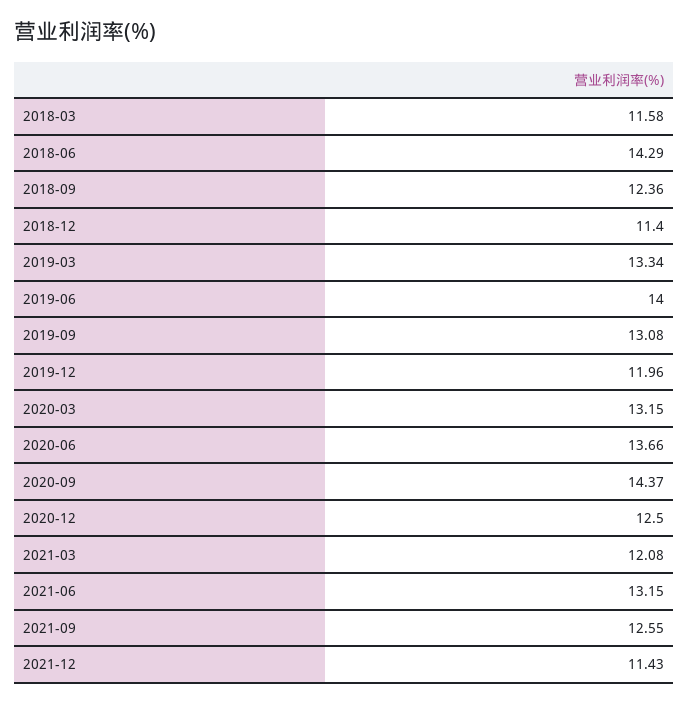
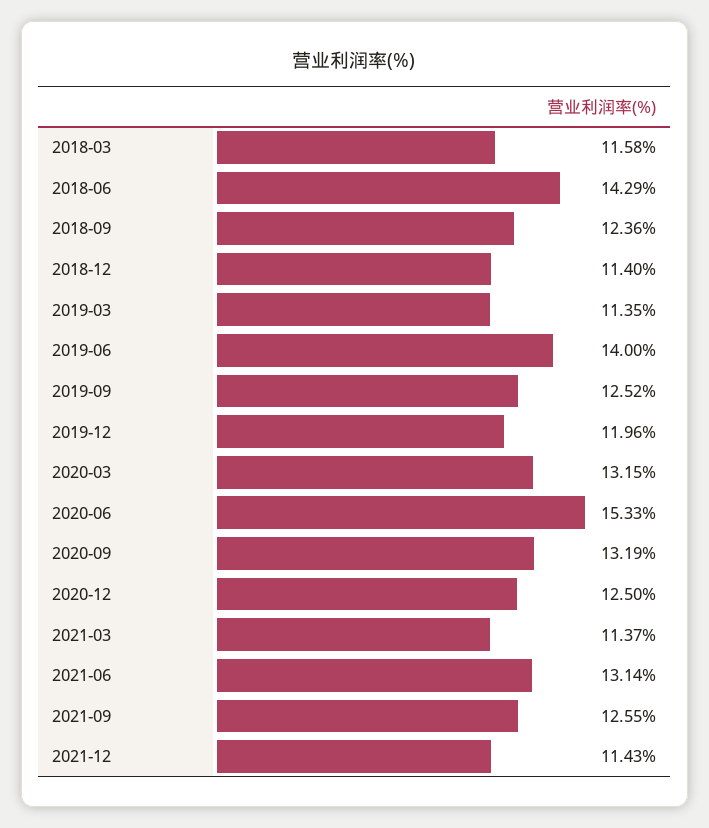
  {
    "2018-03": 11.58,
    "2018-06": 14.29,
    "2018-09": 12.36,
    "2018-12": 11.4,
-   "2019-03": 13.34,
+   "2019-03": 11.35,
    "2019-06": 14,
-   "2019-09": 13.08,
+   "2019-09": 12.52,
    "2019-12": 11.96,
    "2020-03": 13.15,
-   "2020-06": 13.66,
+   "2020-06": 15.33,
-   "2020-09": 14.37,
+   "2020-09": 13.19,
    "2020-12": 12.5,
-   "2021-03": 12.08,
+   "2021-03": 11.37,
-   "2021-06": 13.15,
+   "2021-06": 13.14,
    "2021-09": 12.55,
    "2021-12": 11.43
  }

